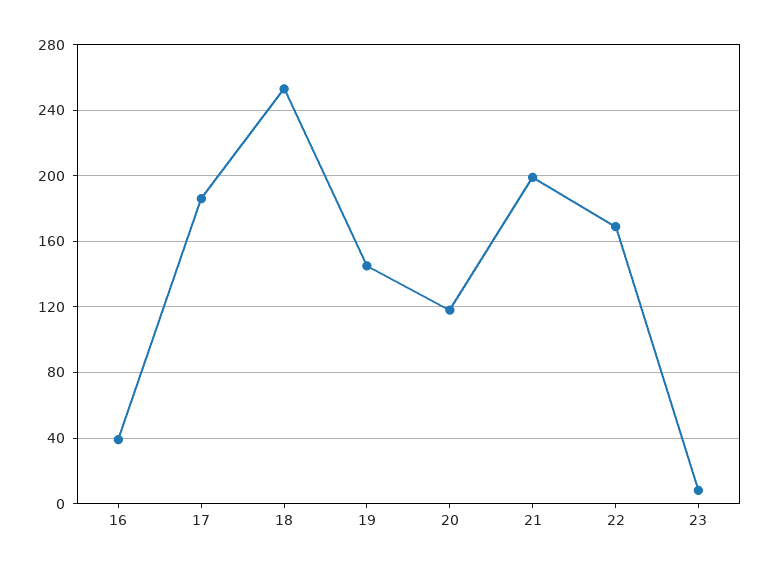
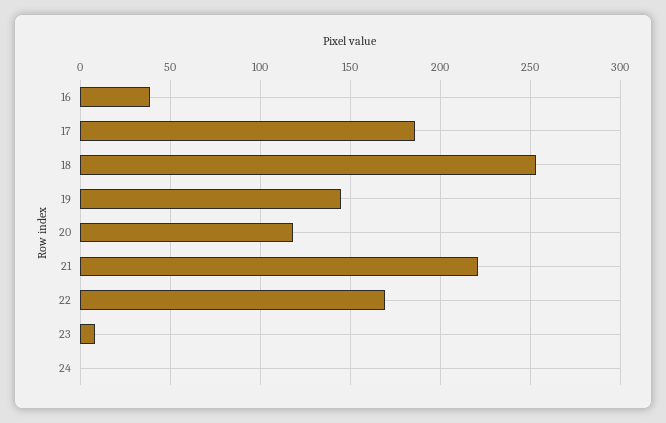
  {
    "16": 40,
    "17": 185,
    "18": 255,
    "19": 145,
    "20": 120,
-   "21": 200,
+   "21": 220,
    "22": 170,
-   "23": 10
+   "23": 10,
+   "24": 0
  }

